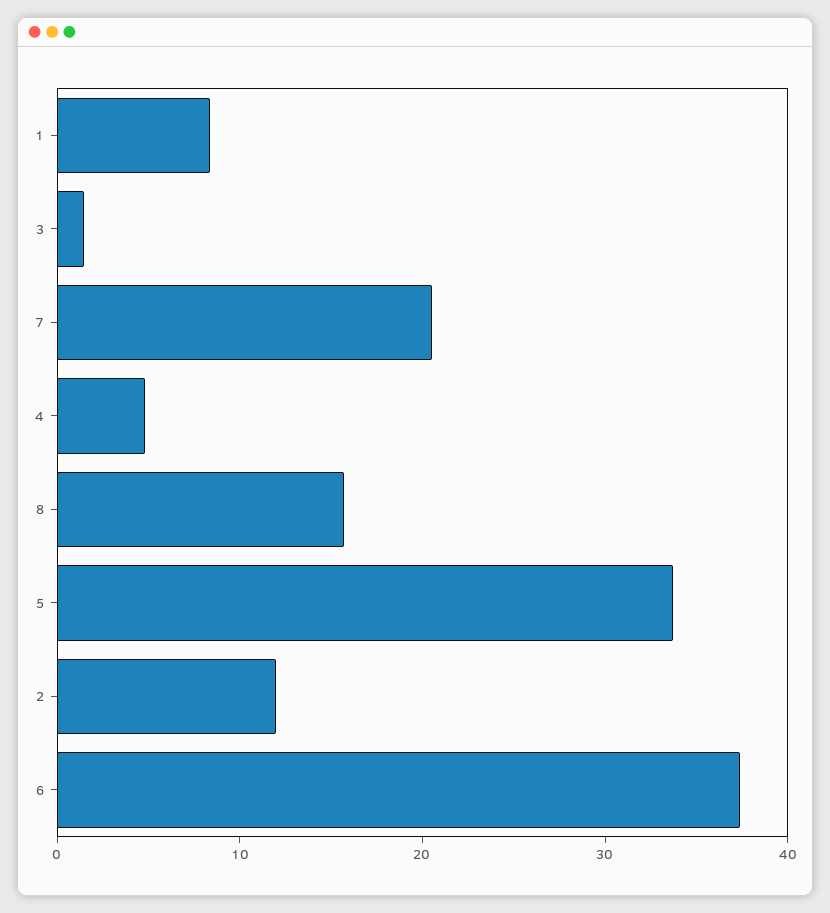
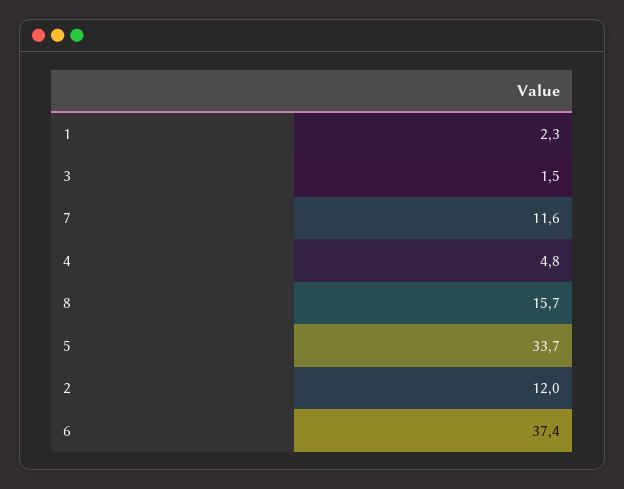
  {
-   "1": 8,
+   "1": 2.3,
    "3": 1.5,
-   "7": 20,
+   "7": 11.6,
    "4": 4.8,
    "8": 15.7,
    "5": 33.7,
    "2": 12,
    "6": 37.4
  }

